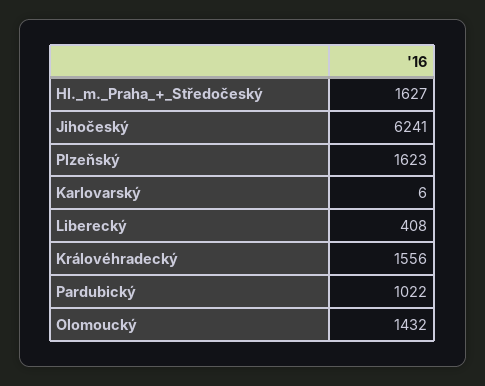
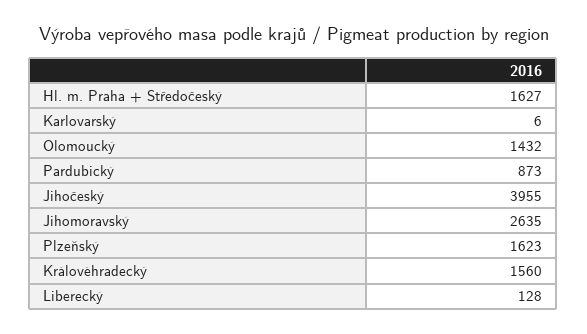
  {
    "Hl._m._Praha_+_Středočeský": 1627,
-   "Jihočeský": 6241,
+   "Jihočeský": 3955,
    "Plzeňský": 1623,
    "Karlovarský": 6,
-   "Liberecký": 408,
+   "Liberecký": 128,
-   "Královéhradecký": 1556,
+   "Královéhradecký": 1560,
-   "Pardubický": 1022,
+   "Pardubický": 873,
-   "Olomoucký": 1432
+   "Olomoucký": 1432,
+   "Jihomoravský": 2635
  }

